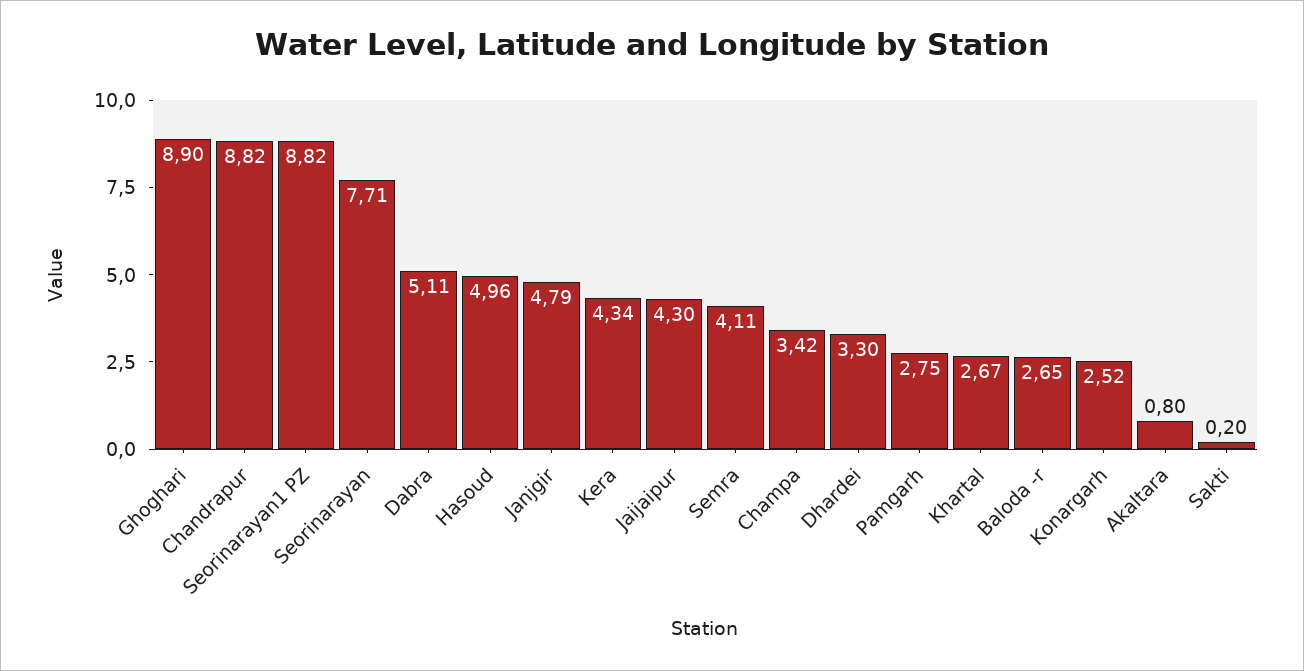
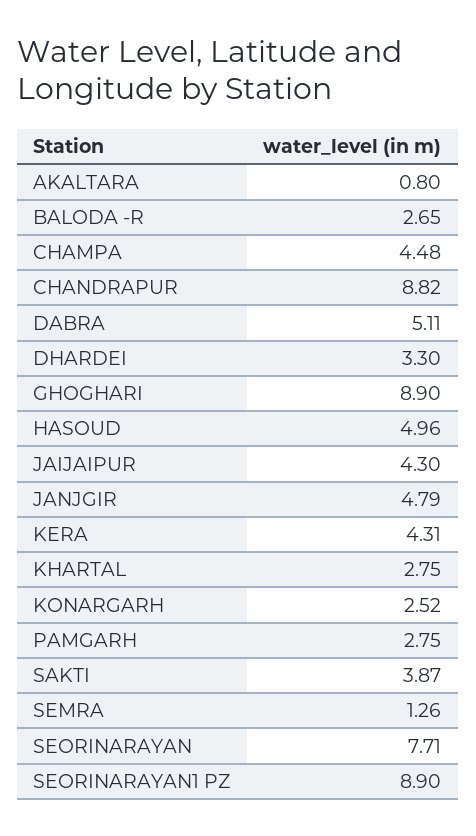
  {
    "Ghoghari": 8.9,
    "Chandrapur": 8.82,
-   "Seorinarayan1 PZ": 8.82,
+   "Seorinarayan1 PZ": 8.9,
    "Seorinarayan": 7.71,
    "Dabra": 5.11,
    "Hasoud": 4.96,
    "Janjgir": 4.79,
-   "Kera": 4.34,
+   "Kera": 4.31,
    "Jaijaipur": 4.3,
-   "Semra": 4.11,
+   "Semra": 1.26,
-   "Champa": 3.42,
+   "Champa": 4.48,
    "Dhardei": 3.3,
    "Pamgarh": 2.75,
-   "Khartal": 2.67,
+   "Khartal": 2.75,
    "Baloda -r": 2.65,
    "Konargarh": 2.52,
    "Akaltara": 0.8,
-   "Sakti": 0.2
+   "Sakti": 3.87
  }

